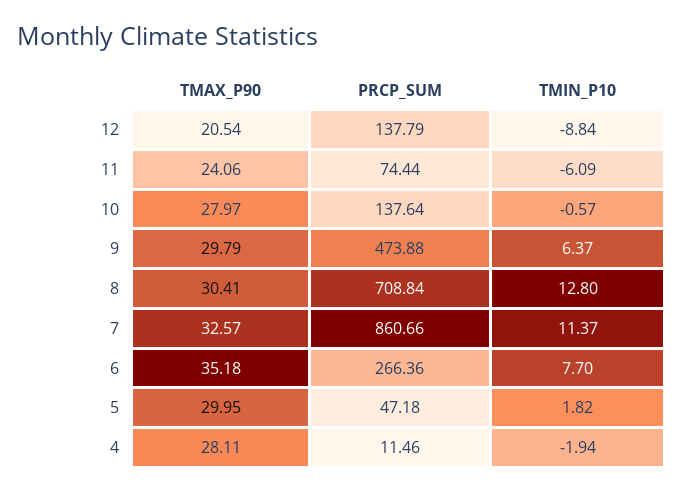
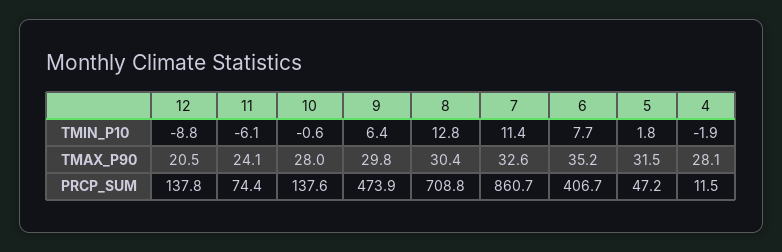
  {
    "TMAX_P90": {
      "12": 20.54,
      "11": 24.06,
      "10": 27.97,
      "9": 29.79,
      "8": 30.41,
      "7": 32.57,
      "6": 35.18,
-     "5": 29.95,
+     "5": 31.5,
      "4": 28.11
    },
    "PRCP_SUM": {
      "12": 137.79,
      "11": 74.44,
      "10": 137.64,
      "9": 473.88,
      "8": 708.84,
      "7": 860.66,
-     "6": 266.36,
+     "6": 406.7,
      "5": 47.18,
      "4": 11.46
    },
    "TMIN_P10": {
      "12": -8.84,
      "11": -6.09,
      "10": -0.57,
      "9": 6.37,
      "8": 12.8,
      "7": 11.37,
      "6": 7.7,
      "5": 1.82,
      "4": -1.94
    }
  }

